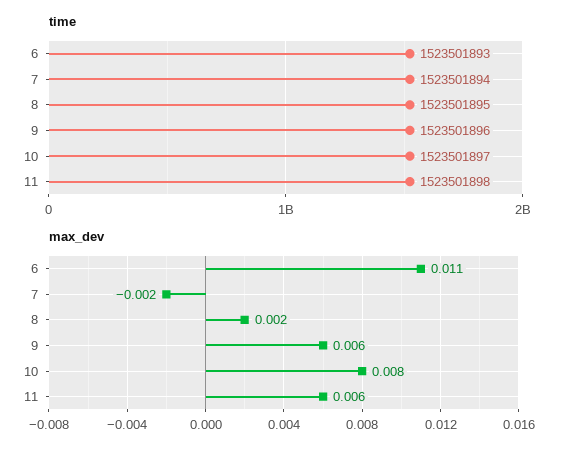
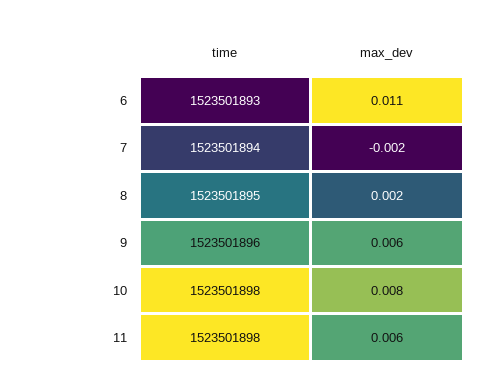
  {
    "time": {
      "6": 1523501893,
      "7": 1523501894,
      "8": 1523501895,
      "9": 1523501896,
-     "10": 1523501897,
+     "10": 1523501898,
      "11": 1523501898
    },
    "max_dev": {
      "6": 0.011,
      "7": -0.002,
      "8": 0.002,
      "9": 0.006,
      "10": 0.008,
      "11": 0.006
    }
  }

